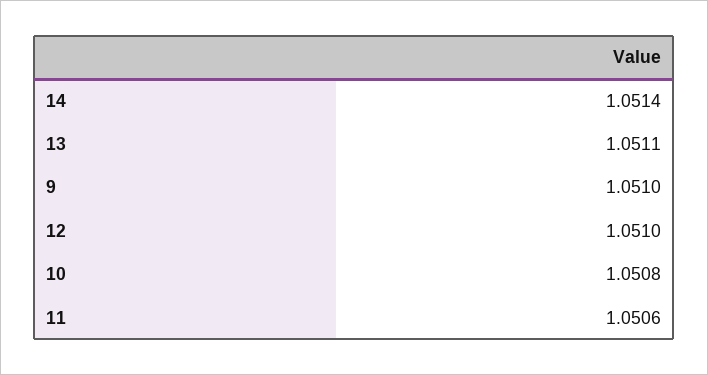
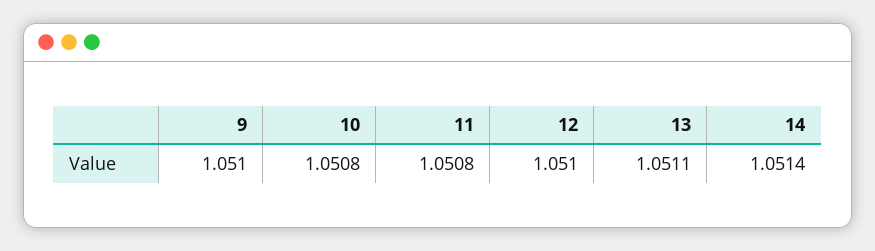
  {
    "14": 1.0514,
    "13": 1.0511,
    "9": 1.051,
    "12": 1.051,
    "10": 1.0508,
-   "11": 1.0506
+   "11": 1.0508
  }

